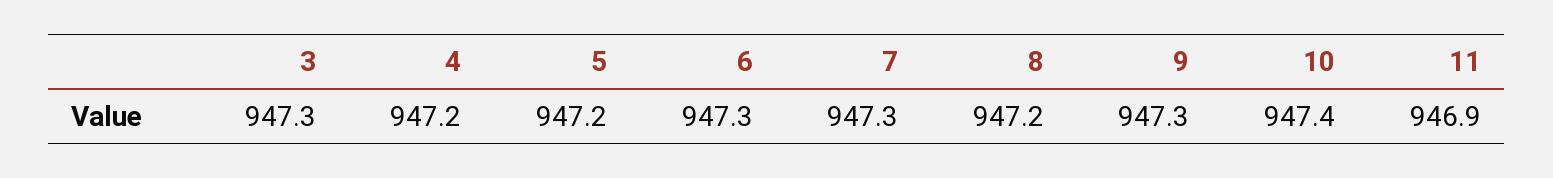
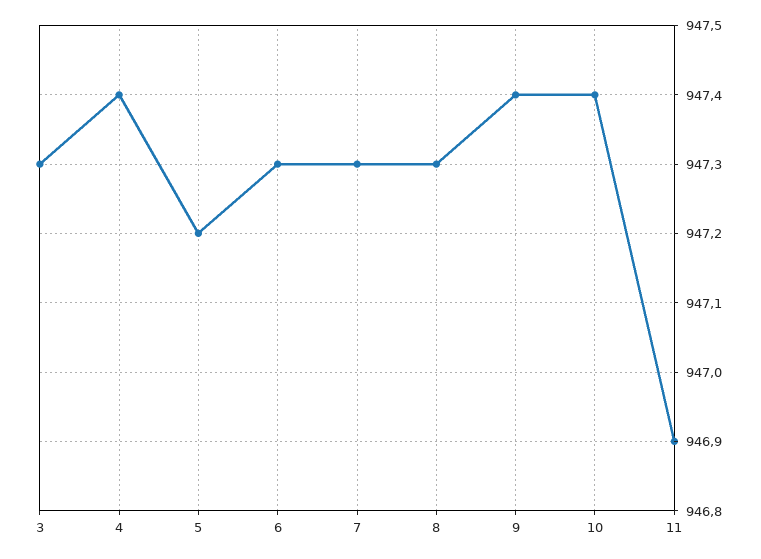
  {
    "3": 947.3,
-   "4": 947.2,
+   "4": 947.4,
    "5": 947.2,
    "6": 947.3,
    "7": 947.3,
-   "8": 947.2,
+   "8": 947.3,
-   "9": 947.3,
+   "9": 947.4,
    "10": 947.4,
    "11": 946.9
  }

